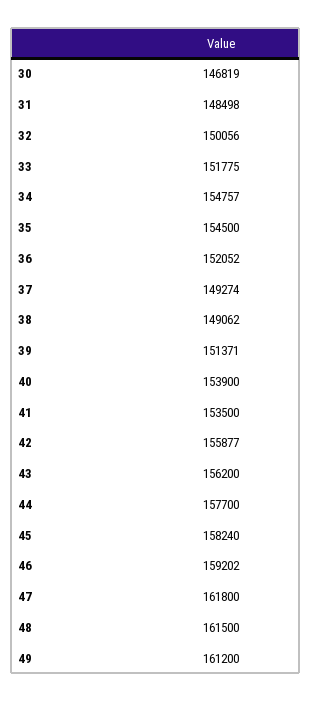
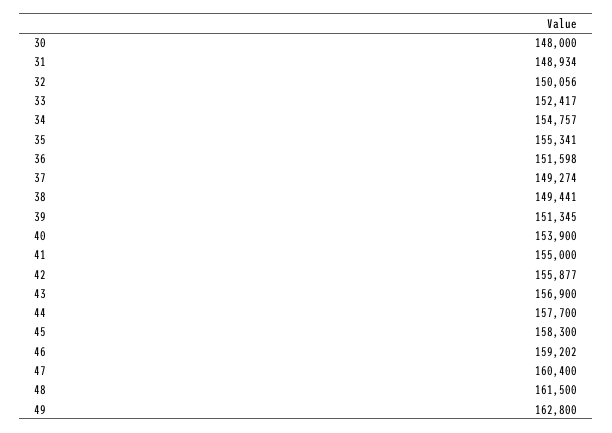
  {
-   "30": 146819,
+   "30": 148000,
-   "31": 148498,
+   "31": 148934,
    "32": 150056,
-   "33": 151775,
+   "33": 152417,
    "34": 154757,
-   "35": 154500,
+   "35": 155341,
-   "36": 152052,
+   "36": 151598,
    "37": 149274,
-   "38": 149062,
+   "38": 149441,
-   "39": 151371,
+   "39": 151345,
    "40": 153900,
-   "41": 153500,
+   "41": 155000,
    "42": 155877,
-   "43": 156200,
+   "43": 156900,
    "44": 157700,
-   "45": 158240,
+   "45": 158300,
    "46": 159202,
-   "47": 161800,
+   "47": 160400,
    "48": 161500,
-   "49": 161200
+   "49": 162800
  }

